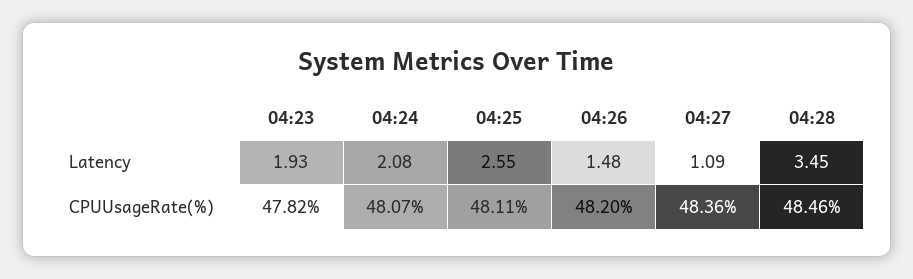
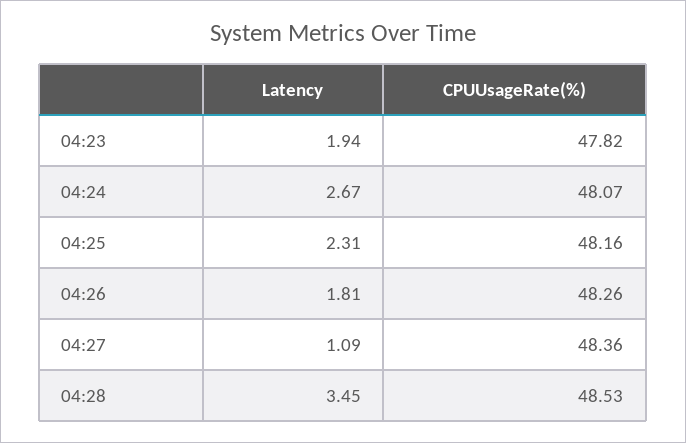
  {
    "04:23": {
-     "Latency": 1.93,
+     "Latency": 1.94,
      "CPUUsageRate(%)": 47.82
    },
    "04:24": {
-     "Latency": 2.08,
+     "Latency": 2.67,
      "CPUUsageRate(%)": 48.07
    },
    "04:25": {
-     "Latency": 2.55,
+     "Latency": 2.31,
-     "CPUUsageRate(%)": 48.11
+     "CPUUsageRate(%)": 48.16
    },
    "04:26": {
-     "Latency": 1.48,
+     "Latency": 1.81,
-     "CPUUsageRate(%)": 48.2
+     "CPUUsageRate(%)": 48.26
    },
    "04:27": {
      "Latency": 1.09,
      "CPUUsageRate(%)": 48.36
    },
    "04:28": {
      "Latency": 3.45,
-     "CPUUsageRate(%)": 48.46
+     "CPUUsageRate(%)": 48.53
    }
  }

